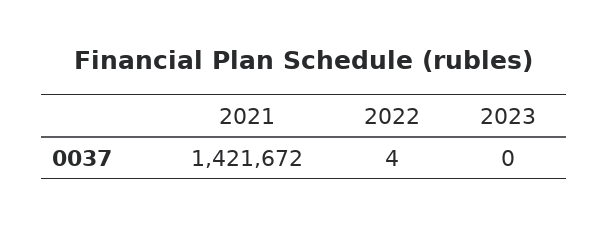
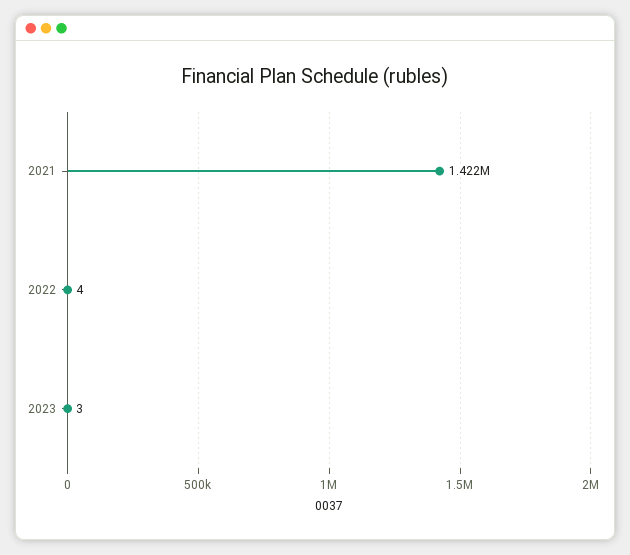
  {
    "2021": 1421672,
    "2022": 4,
-   "2023": 0
+   "2023": 3
  }

